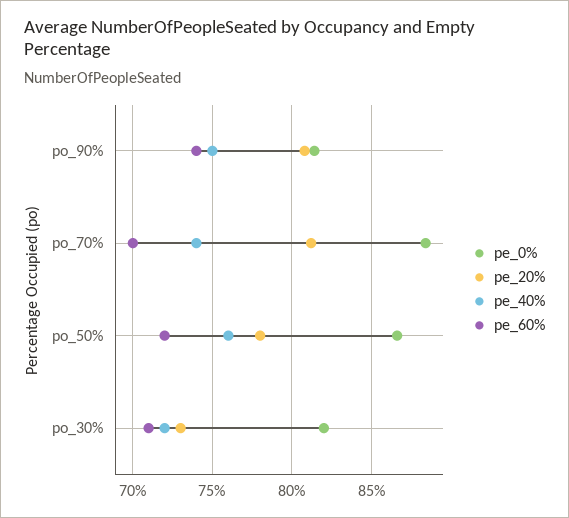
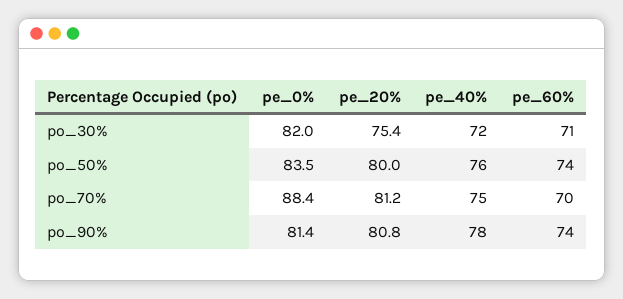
  {
    "pe_0%": {
      "po_90%": 81.4,
      "po_70%": 88.4,
-     "po_50%": 86.5,
+     "po_50%": 83.5,
      "po_30%": 82
    },
    "pe_20%": {
      "po_90%": 80.8,
      "po_70%": 81.2,
-     "po_50%": 78,
+     "po_50%": 80,
-     "po_30%": 73
+     "po_30%": 75.4
    },
    "pe_40%": {
-     "po_90%": 75,
+     "po_90%": 78,
-     "po_70%": 74,
+     "po_70%": 75,
      "po_50%": 76,
      "po_30%": 72
    },
    "pe_60%": {
      "po_90%": 74,
      "po_70%": 70,
-     "po_50%": 72,
+     "po_50%": 74,
      "po_30%": 71
    }
  }

